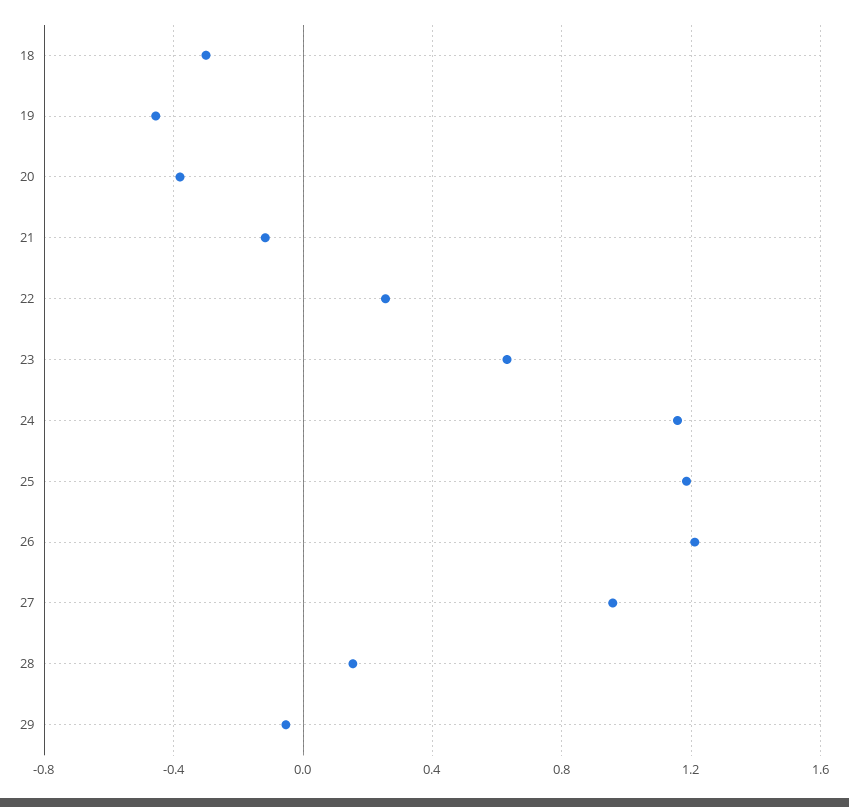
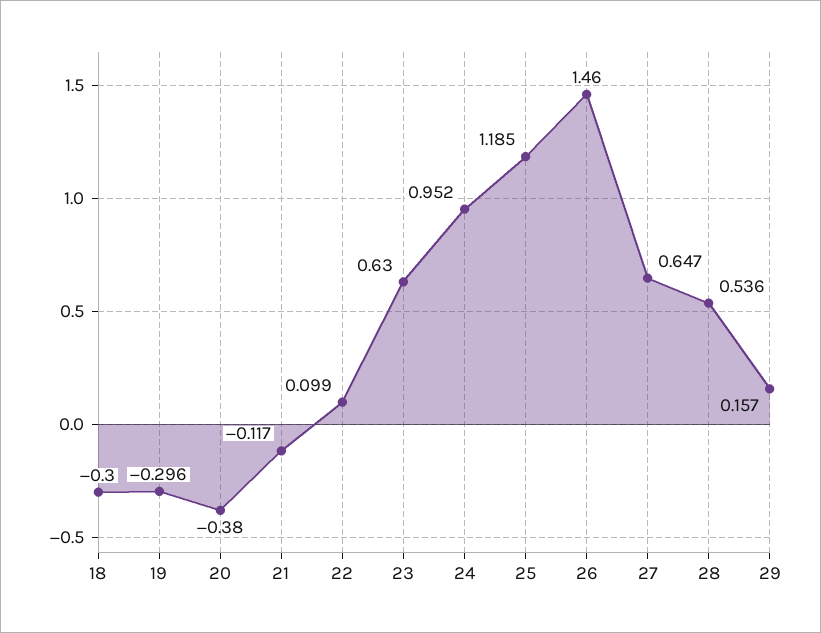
  {
    "18": -0.3,
-   "19": -0.45,
+   "19": -0.296,
    "20": -0.38,
    "21": -0.117,
-   "22": 0.25,
+   "22": 0.099,
    "23": 0.63,
-   "24": 1.15,
+   "24": 0.952,
    "25": 1.185,
-   "26": 1.2,
+   "26": 1.46,
-   "27": 0.95,
+   "27": 0.647,
-   "28": 0.15,
+   "28": 0.536,
-   "29": -0.05
+   "29": 0.157
  }

